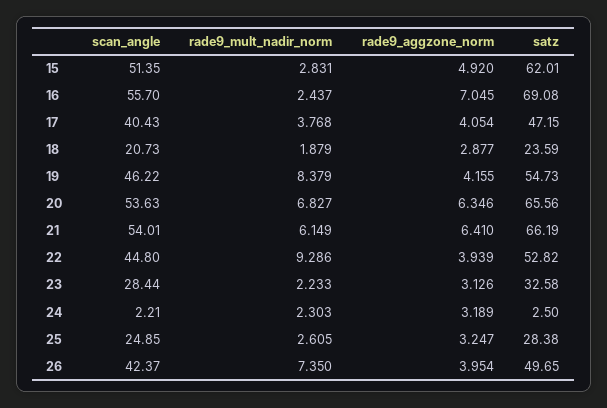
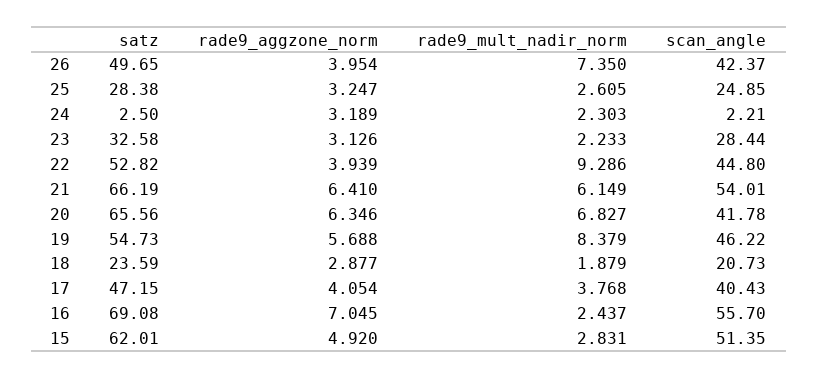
  {
    "scan_angle": {
      "15": 51.35,
      "16": 55.7,
      "17": 40.43,
      "18": 20.73,
      "19": 46.22,
-     "20": 53.63,
+     "20": 41.78,
      "21": 54.01,
      "22": 44.8,
      "23": 28.44,
      "24": 2.21,
      "25": 24.85,
      "26": 42.37
    },
    "rade9_mult_nadir_norm": {
      "15": 2.831,
      "16": 2.437,
      "17": 3.768,
      "18": 1.879,
      "19": 8.379,
      "20": 6.827,
      "21": 6.149,
      "22": 9.286,
      "23": 2.233,
      "24": 2.303,
      "25": 2.605,
      "26": 7.35
    },
    "rade9_aggzone_norm": {
      "15": 4.92,
      "16": 7.045,
      "17": 4.054,
      "18": 2.877,
-     "19": 4.155,
+     "19": 5.688,
      "20": 6.346,
      "21": 6.41,
      "22": 3.939,
      "23": 3.126,
      "24": 3.189,
      "25": 3.247,
      "26": 3.954
    },
    "satz": {
      "15": 62.01,
      "16": 69.08,
      "17": 47.15,
      "18": 23.59,
      "19": 54.73,
      "20": 65.56,
      "21": 66.19,
      "22": 52.82,
      "23": 32.58,
      "24": 2.5,
      "25": 28.38,
      "26": 49.65
    }
  }

